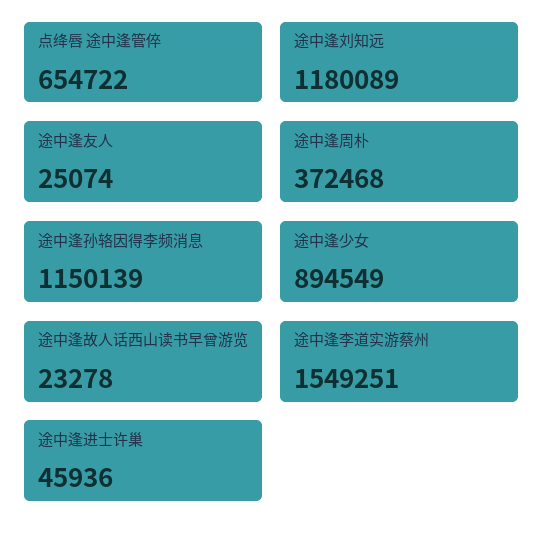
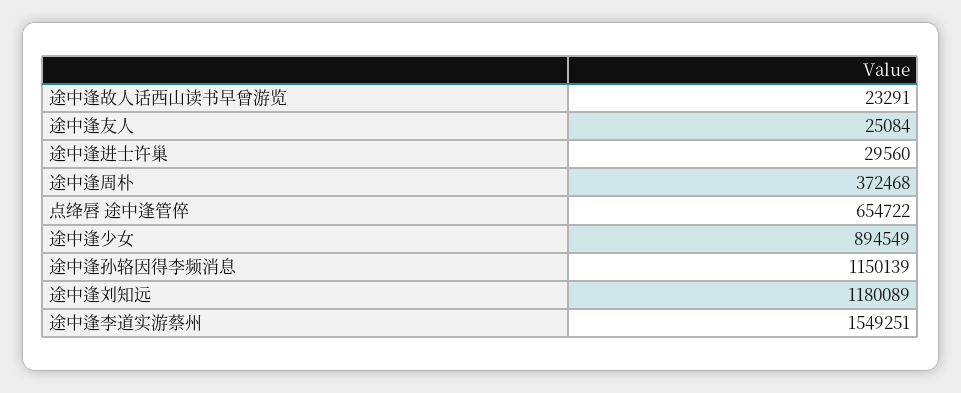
  {
    "点绛唇 途中逢管倅": 654722,
    "途中逢刘知远": 1180089,
-   "途中逢友人": 25074,
+   "途中逢友人": 25084,
    "途中逢周朴": 372468,
    "途中逢孙辂因得李频消息": 1150139,
    "途中逢少女": 894549,
-   "途中逢故人话西山读书早曾游览": 23278,
+   "途中逢故人话西山读书早曾游览": 23291,
    "途中逢李道实游蔡州": 1549251,
-   "途中逢进士许巢": 45936
+   "途中逢进士许巢": 29560
  }

